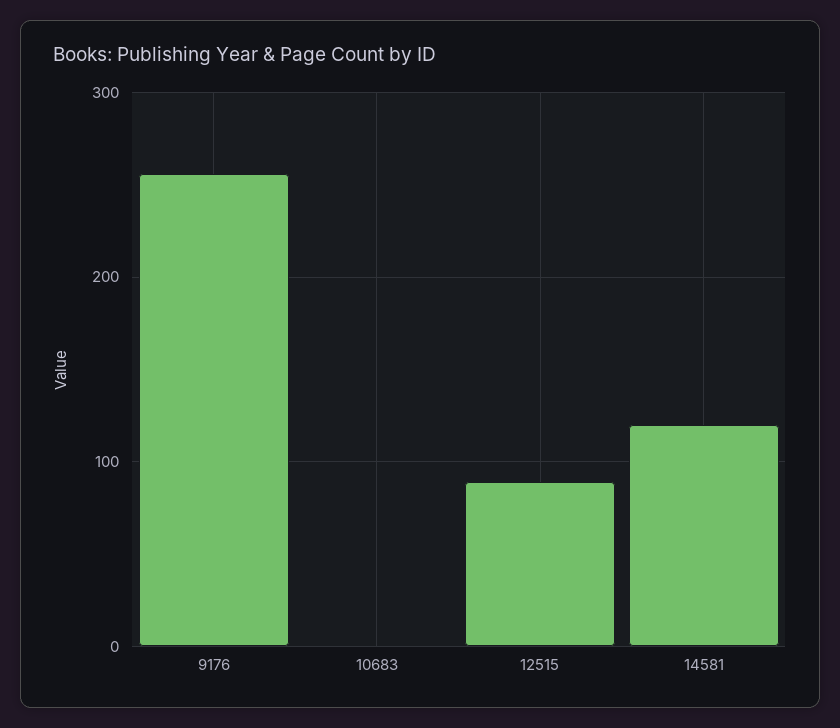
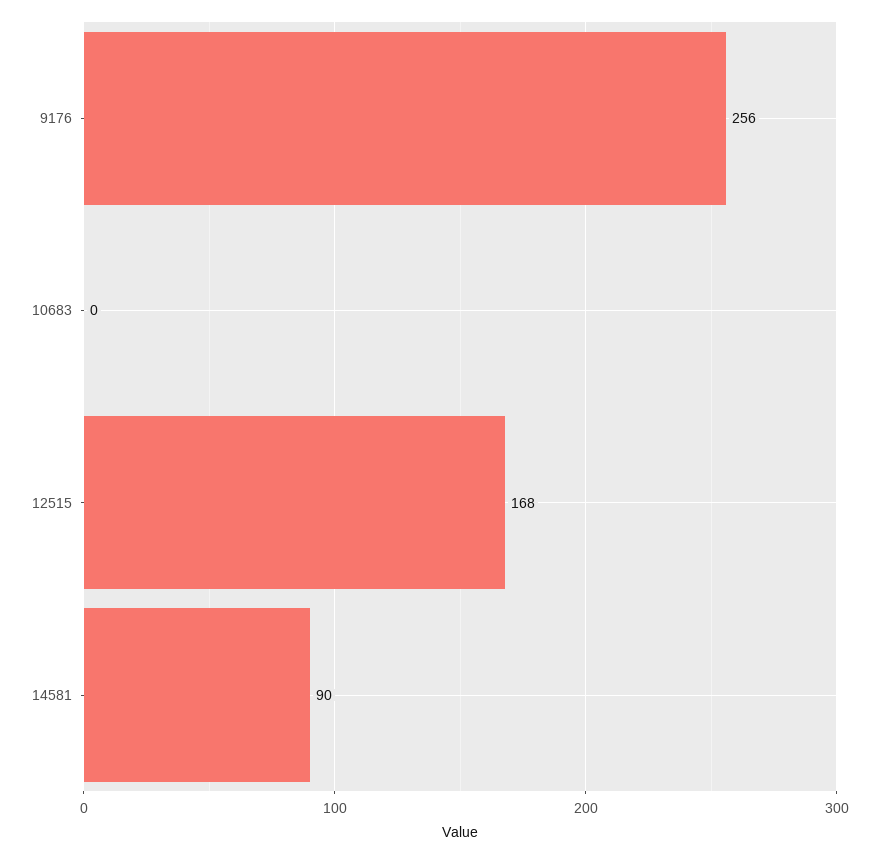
  {
    "9176": 256,
    "10683": 0,
-   "12515": 90,
+   "12515": 168,
-   "14581": 120
+   "14581": 90
  }

